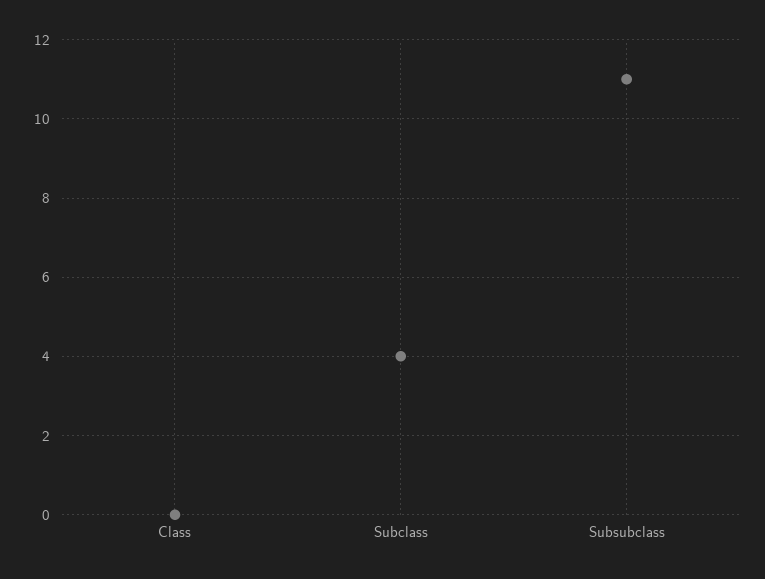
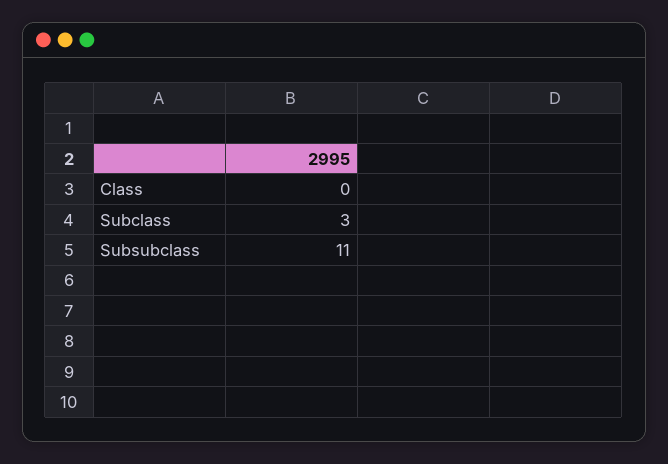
  {
    "Class": 0,
-   "Subclass": 4,
+   "Subclass": 3,
    "Subsubclass": 11
  }

